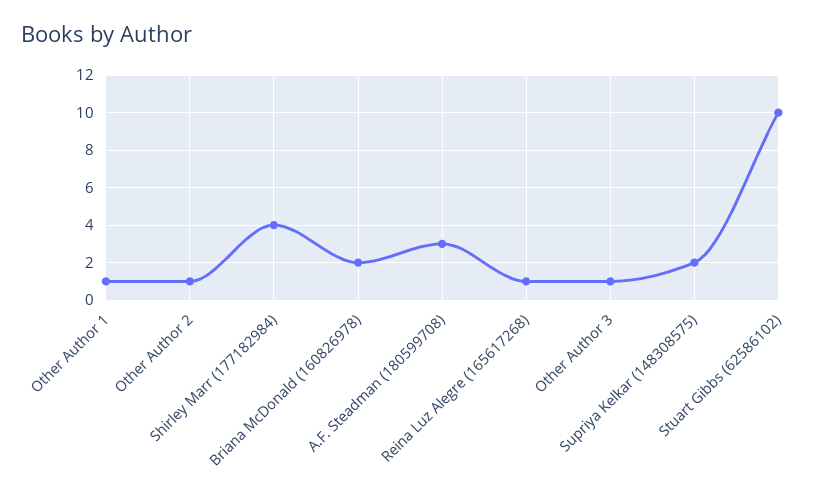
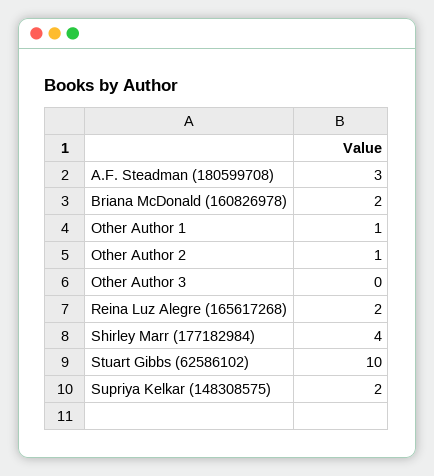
  {
    "Other Author 1": 1,
    "Other Author 2": 1,
    "Shirley Marr (177182984)": 4,
    "Briana McDonald (160826978)": 2,
    "A.F. Steadman (180599708)": 3,
-   "Reina Luz Alegre (165617268)": 1,
+   "Reina Luz Alegre (165617268)": 2,
-   "Other Author 3": 1,
+   "Other Author 3": 0,
    "Supriya Kelkar (148308575)": 2,
    "Stuart Gibbs (62586102)": 10
  }

